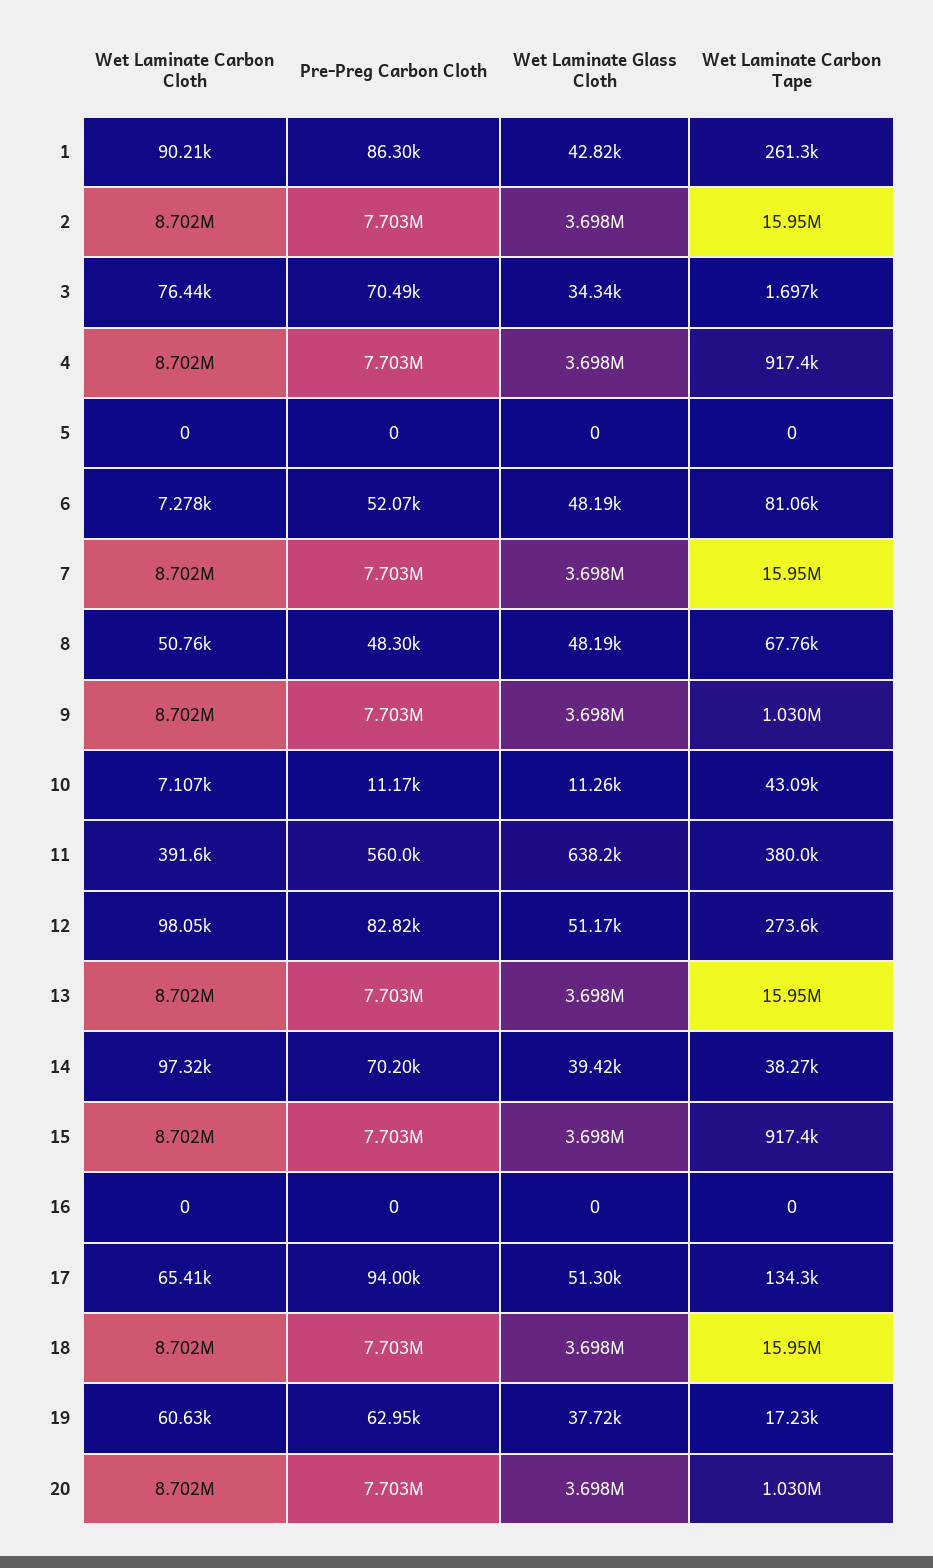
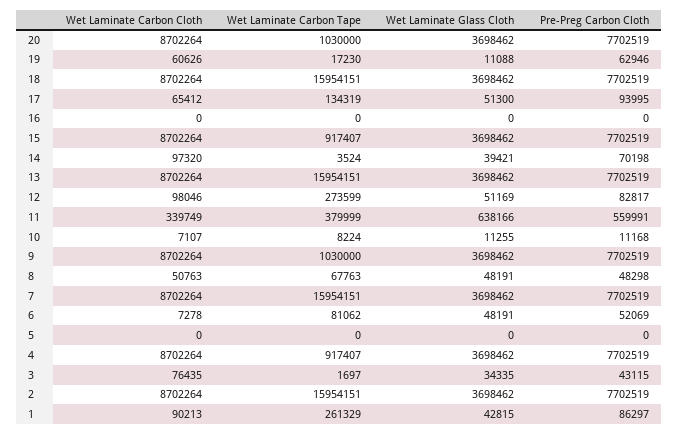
  {
    "Wet Laminate Carbon Cloth": {
      "1": 90213,
      "2": 8702264,
      "3": 76435,
      "4": 8702264,
      "5": 0,
      "6": 7278,
      "7": 8702264,
      "8": 50763,
      "9": 8702264,
      "10": 7107,
-     "11": 391600,
+     "11": 339749,
      "12": 98046,
      "13": 8702264,
      "14": 97320,
      "15": 8702264,
      "16": 0,
      "17": 65412,
      "18": 8702264,
      "19": 60626,
      "20": 8702264
    },
    "Pre-Preg Carbon Cloth": {
      "1": 86297,
      "2": 7702519,
-     "3": 70490,
+     "3": 43115,
      "4": 7702519,
      "5": 0,
      "6": 52069,
      "7": 7702519,
      "8": 48298,
      "9": 7702519,
      "10": 11168,
      "11": 559991,
      "12": 82817,
      "13": 7702519,
      "14": 70198,
      "15": 7702519,
      "16": 0,
      "17": 93995,
      "18": 7702519,
      "19": 62946,
      "20": 7702519
    },
    "Wet Laminate Glass Cloth": {
      "1": 42815,
      "2": 3698462,
      "3": 34335,
      "4": 3698462,
      "5": 0,
      "6": 48191,
      "7": 3698462,
      "8": 48191,
      "9": 3698462,
      "10": 11255,
      "11": 638166,
      "12": 51169,
      "13": 3698462,
      "14": 39421,
      "15": 3698462,
      "16": 0,
      "17": 51300,
      "18": 3698462,
-     "19": 37720,
+     "19": 11088,
      "20": 3698462
    },
    "Wet Laminate Carbon Tape": {
      "1": 261329,
      "2": 15954151,
      "3": 1697,
      "4": 917407,
      "5": 0,
      "6": 81062,
      "7": 15954151,
      "8": 67763,
      "9": 1030000,
-     "10": 43090,
+     "10": 8224,
      "11": 379999,
      "12": 273599,
      "13": 15954151,
-     "14": 38270,
+     "14": 3524,
      "15": 917407,
      "16": 0,
      "17": 134319,
      "18": 15954151,
      "19": 17230,
      "20": 1030000
    }
  }

